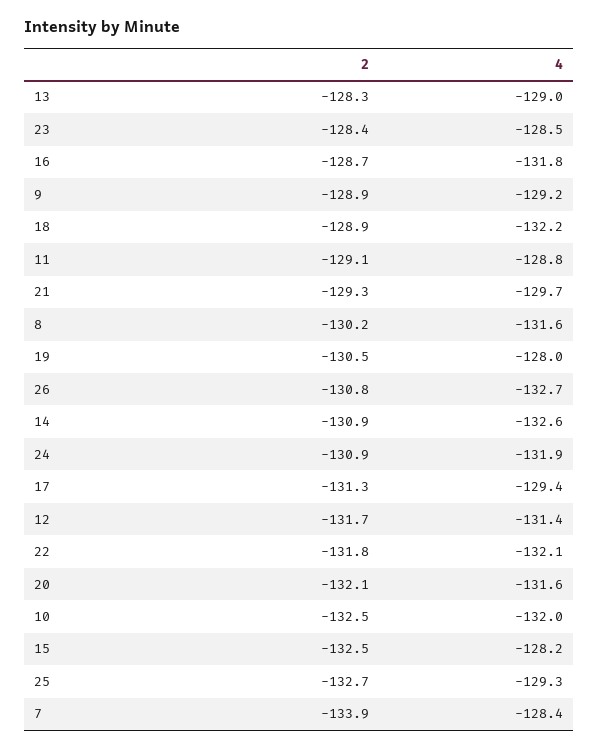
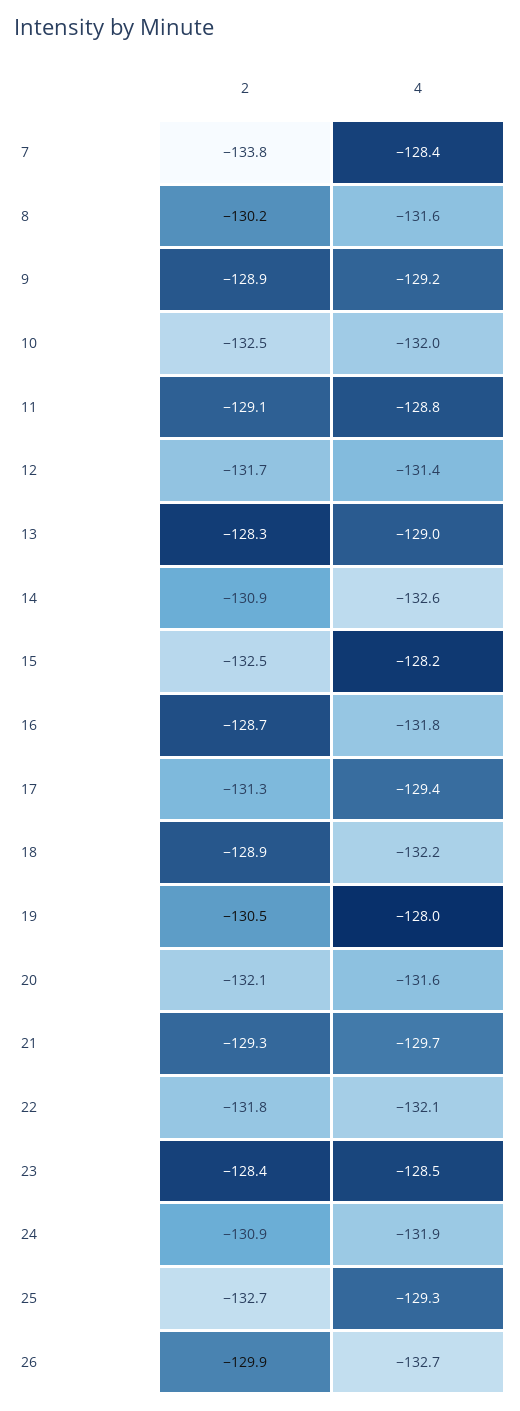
  {
    "2": {
      "13": -128.3,
      "23": -128.4,
      "16": -128.7,
      "9": -128.9,
      "18": -128.9,
      "11": -129.1,
      "21": -129.3,
      "8": -130.2,
      "19": -130.5,
-     "26": -130.8,
+     "26": -129.9,
      "14": -130.9,
      "24": -130.9,
      "17": -131.3,
      "12": -131.7,
      "22": -131.8,
      "20": -132.1,
      "10": -132.5,
      "15": -132.5,
      "25": -132.7,
-     "7": -133.9
+     "7": -133.8
    },
    "4": {
      "13": -129,
      "23": -128.5,
      "16": -131.8,
      "9": -129.2,
      "18": -132.2,
      "11": -128.8,
      "21": -129.7,
      "8": -131.6,
      "19": -128,
      "26": -132.7,
      "14": -132.6,
      "24": -131.9,
      "17": -129.4,
      "12": -131.4,
      "22": -132.1,
      "20": -131.6,
      "10": -132,
      "15": -128.2,
      "25": -129.3,
      "7": -128.4
    }
  }

